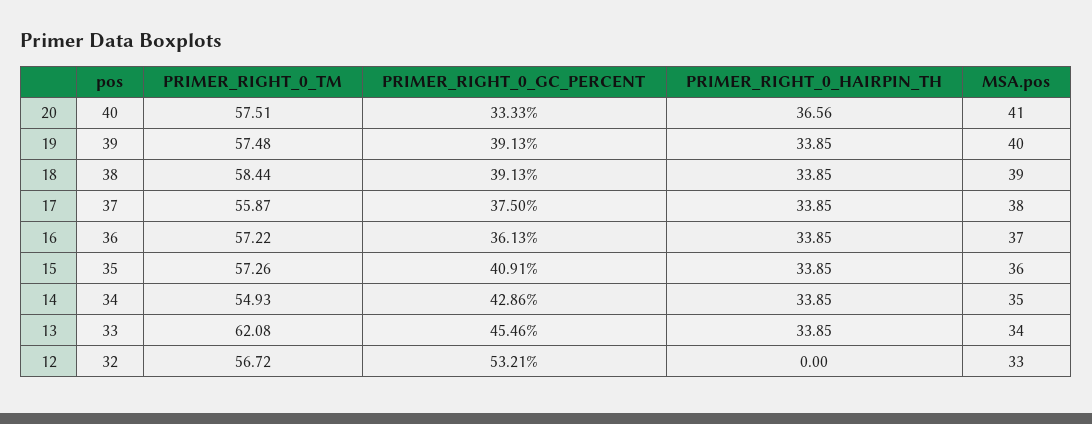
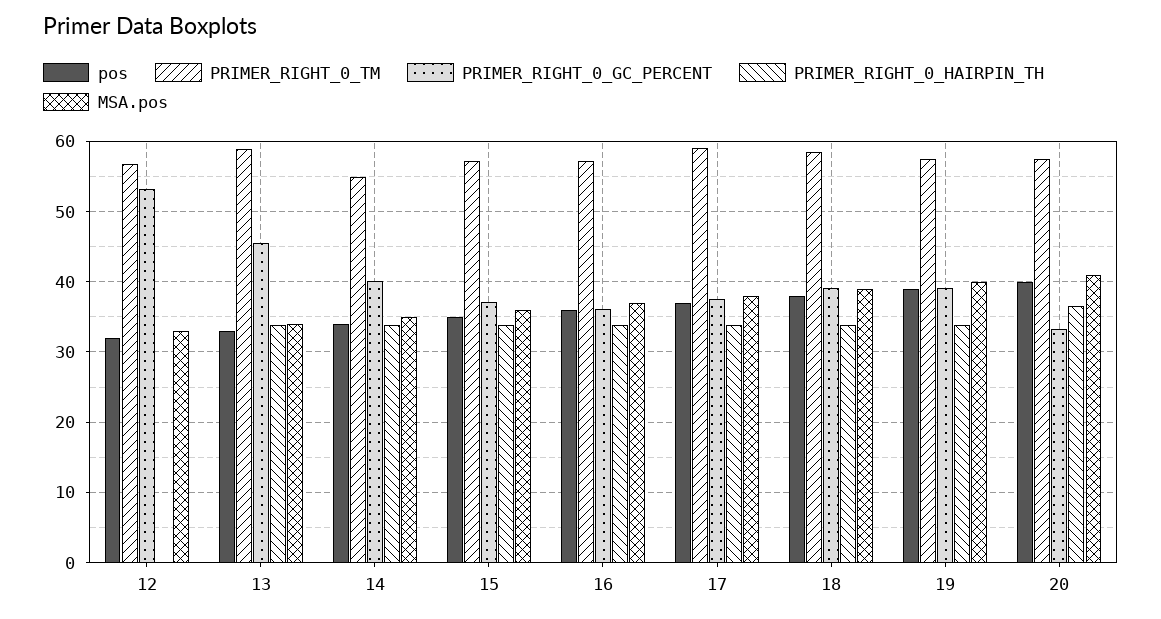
  {
    "pos": {
      "20": 40,
      "19": 39,
      "18": 38,
      "17": 37,
      "16": 36,
      "15": 35,
      "14": 34,
      "13": 33,
      "12": 32
    },
    "PRIMER_RIGHT_0_TM": {
      "20": 57.51,
      "19": 57.48,
      "18": 58.44,
-     "17": 55.87,
+     "17": 59,
      "16": 57.22,
      "15": 57.26,
      "14": 54.93,
-     "13": 62.08,
+     "13": 59,
      "12": 56.72
    },
    "PRIMER_RIGHT_0_GC_PERCENT": {
      "20": 33.33,
      "19": 39.13,
      "18": 39.13,
      "17": 37.5,
      "16": 36.13,
-     "15": 40.91,
+     "15": 37,
-     "14": 42.86,
+     "14": 40,
      "13": 45.46,
      "12": 53.21
    },
    "PRIMER_RIGHT_0_HAIRPIN_TH": {
      "20": 36.56,
      "19": 33.85,
      "18": 33.85,
      "17": 33.85,
      "16": 33.85,
      "15": 33.85,
      "14": 33.85,
      "13": 33.85,
      "12": 0
    },
    "MSA.pos": {
      "20": 41,
      "19": 40,
      "18": 39,
      "17": 38,
      "16": 37,
      "15": 36,
      "14": 35,
      "13": 34,
      "12": 33
    }
  }

